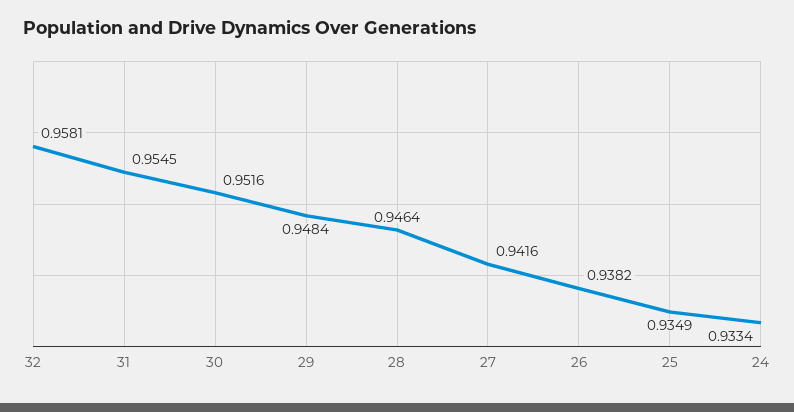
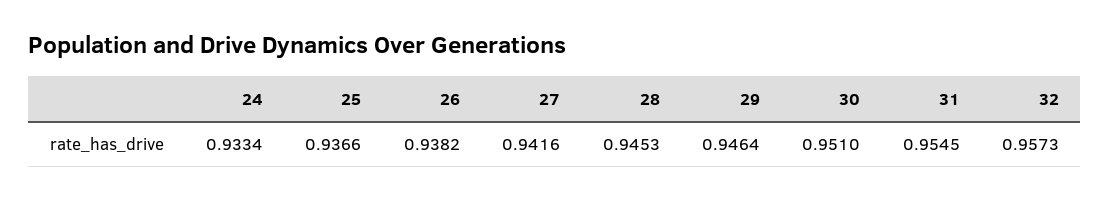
  {
-   "32": 0.9581,
+   "32": 0.9573,
    "31": 0.9545,
-   "30": 0.9516,
+   "30": 0.951,
-   "29": 0.9484,
+   "29": 0.9464,
-   "28": 0.9464,
+   "28": 0.9453,
    "27": 0.9416,
    "26": 0.9382,
-   "25": 0.9349,
+   "25": 0.9366,
    "24": 0.9334
  }

